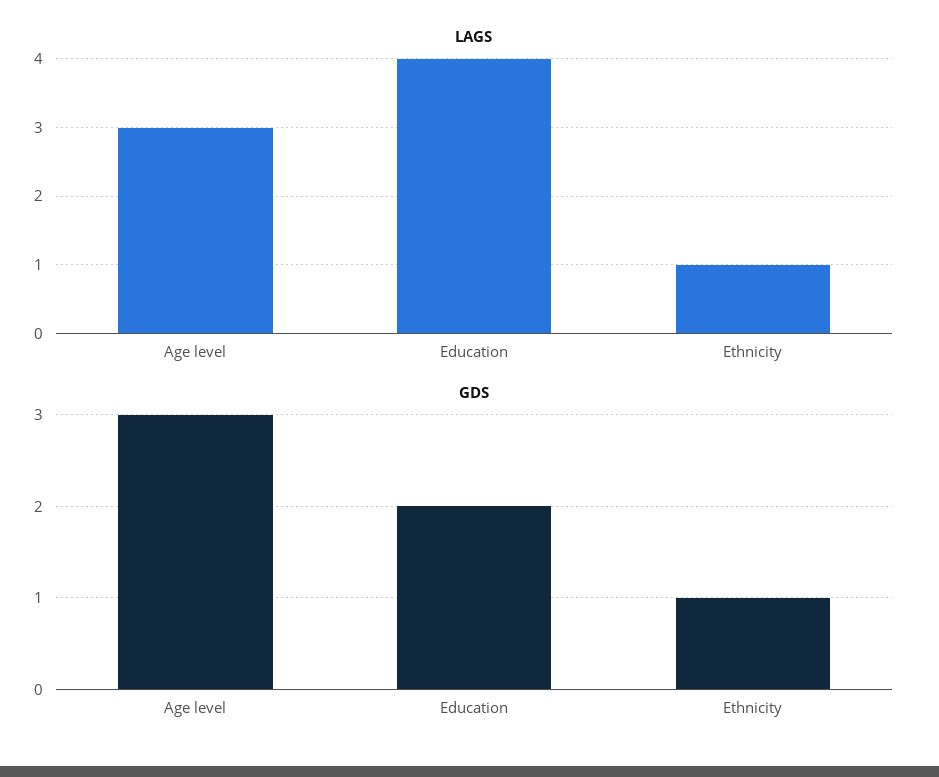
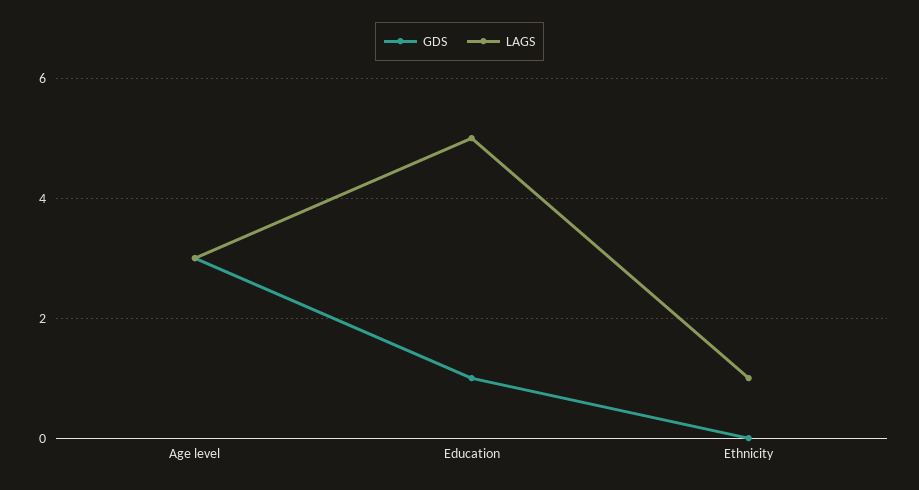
  {
    "LAGS": {
      "Age level": 3,
-     "Education": 4,
+     "Education": 5,
      "Ethnicity": 1
    },
    "GDS": {
      "Age level": 3,
-     "Education": 2,
+     "Education": 1,
-     "Ethnicity": 1
+     "Ethnicity": 0
    }
  }

